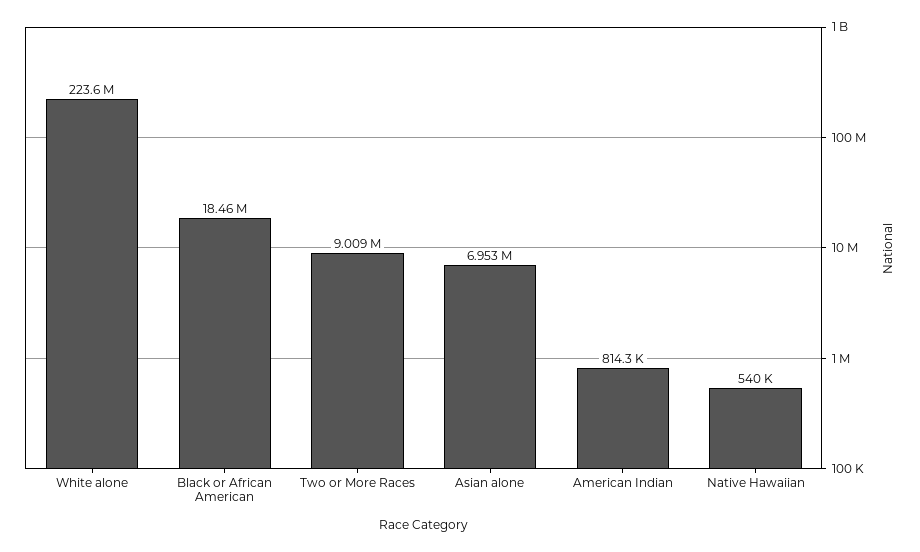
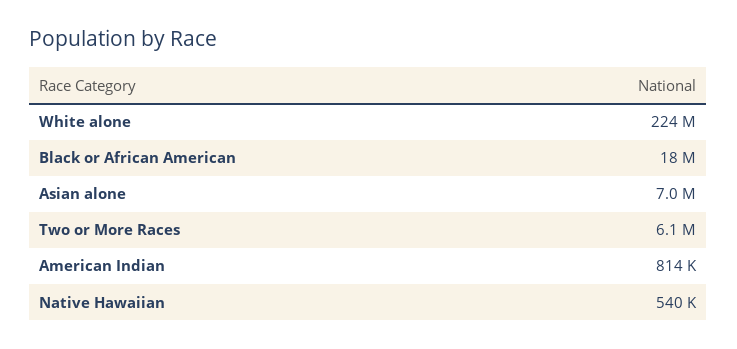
  {
    "White alone": 223600000,
    "Black or African American": 18460000,
-   "Two or More Races": 9009000,
+   "Two or More Races": 6100000,
    "Asian alone": 6953000,
    "American Indian": 814300,
    "Native Hawaiian": 540000
  }

